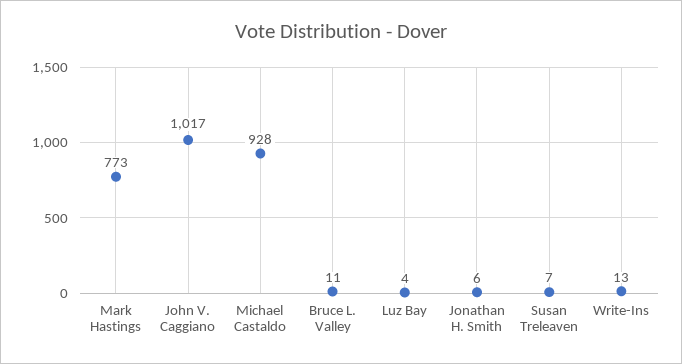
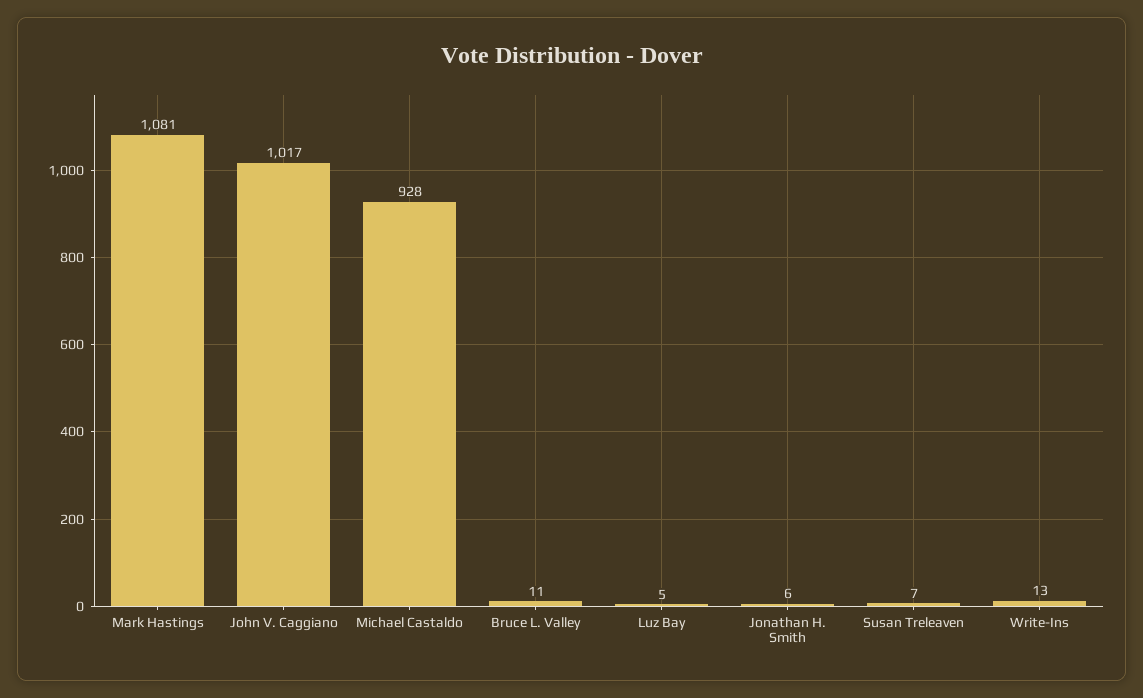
  {
-   "Mark Hastings": 773,
+   "Mark Hastings": 1081,
    "John V. Caggiano": 1017,
    "Michael Castaldo": 928,
    "Bruce L. Valley": 11,
-   "Luz Bay": 4,
+   "Luz Bay": 5,
    "Jonathan H. Smith": 6,
    "Susan Treleaven": 7,
    "Write-Ins": 13
  }

